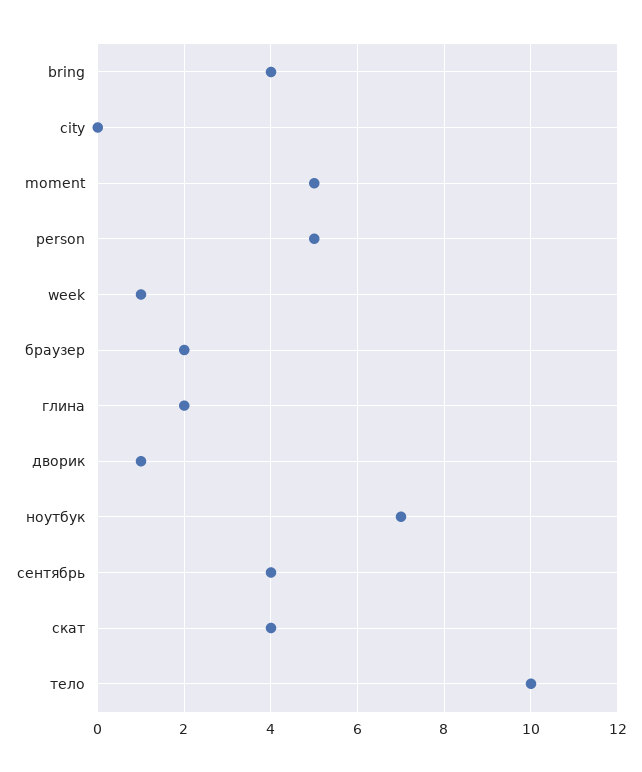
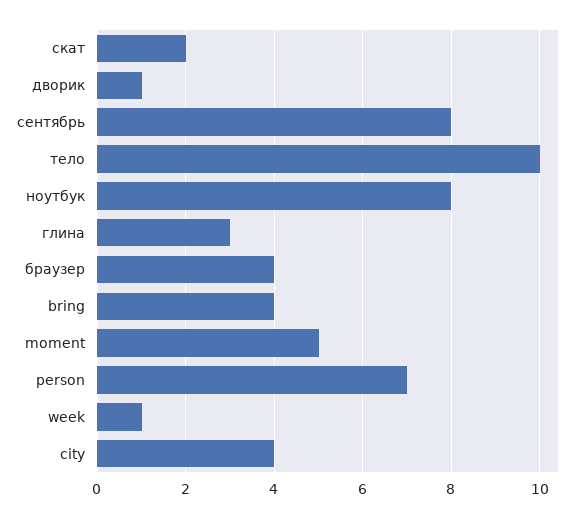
  {
    "bring": 4,
-   "city": 0,
+   "city": 4,
    "moment": 5,
-   "person": 5,
+   "person": 7,
    "week": 1,
-   "браузер": 2,
+   "браузер": 4,
-   "глина": 2,
+   "глина": 3,
    "дворик": 1,
-   "ноутбук": 7,
+   "ноутбук": 8,
-   "сентябрь": 4,
+   "сентябрь": 8,
-   "скат": 4,
+   "скат": 2,
    "тело": 10
  }

